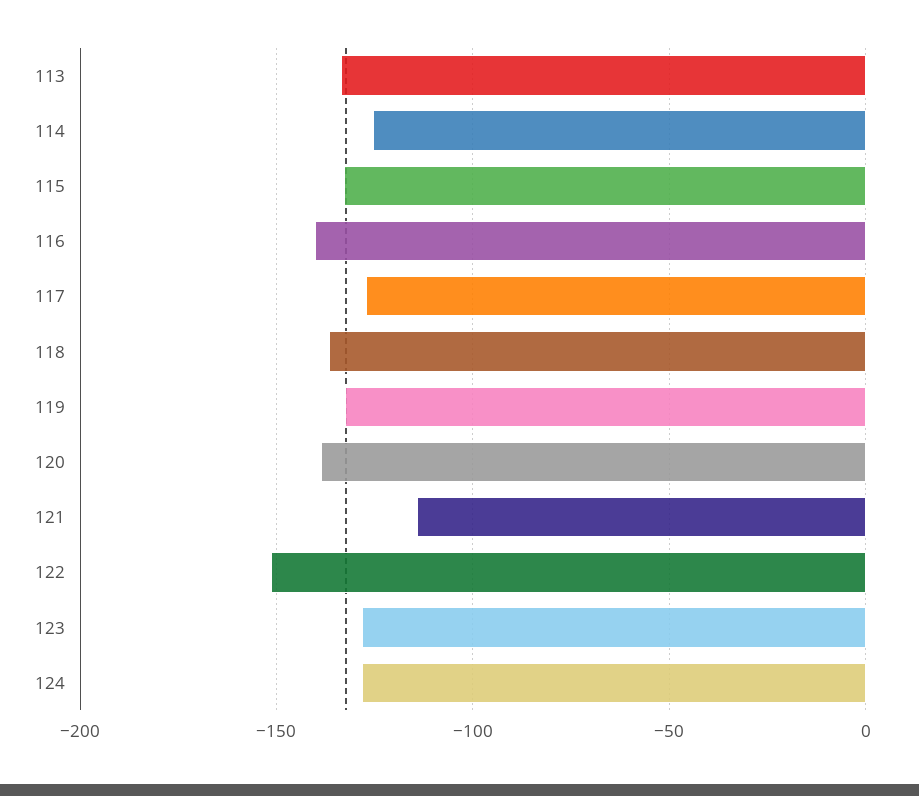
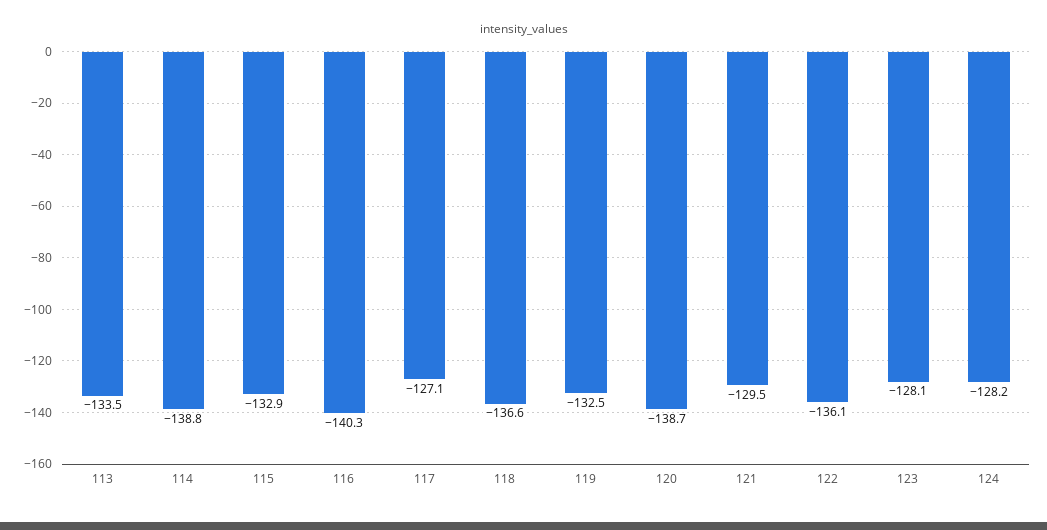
  {
    "113": -133.5,
-   "114": -125,
+   "114": -138.8,
    "115": -132.9,
    "116": -140.3,
    "117": -127.1,
    "118": -136.6,
    "119": -132.5,
    "120": -138.7,
-   "121": -115,
+   "121": -129.5,
-   "122": -150,
+   "122": -136.1,
    "123": -128.1,
    "124": -128.2
  }

